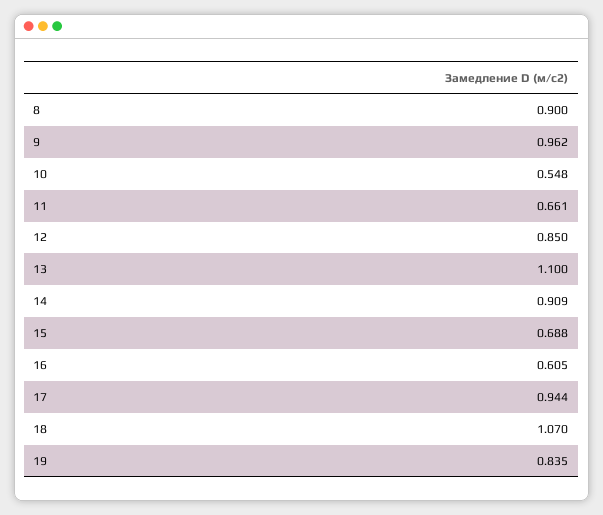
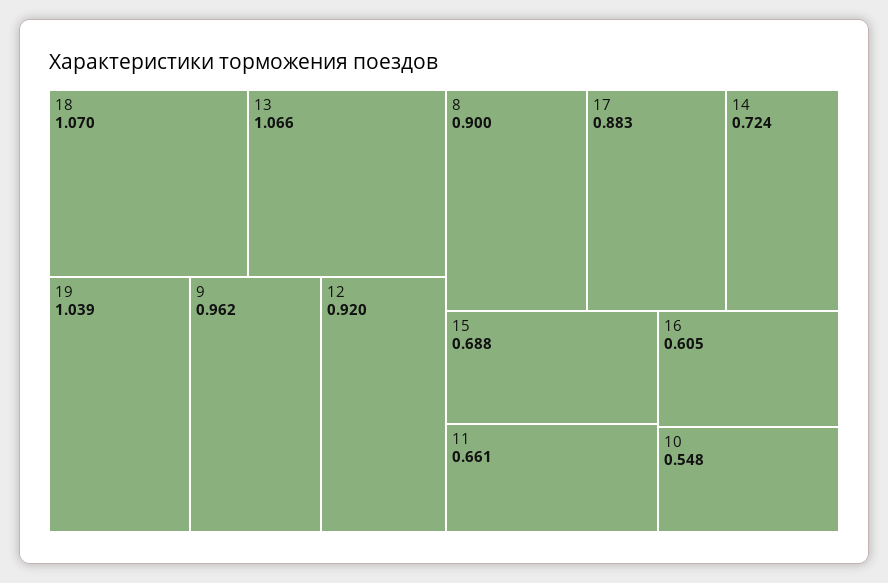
  {
    "8": 0.9,
    "9": 0.962,
    "10": 0.548,
    "11": 0.661,
-   "12": 0.85,
+   "12": 0.92,
-   "13": 1.1,
+   "13": 1.066,
-   "14": 0.909,
+   "14": 0.724,
    "15": 0.688,
    "16": 0.605,
-   "17": 0.944,
+   "17": 0.883,
    "18": 1.07,
-   "19": 0.835
+   "19": 1.039
  }

